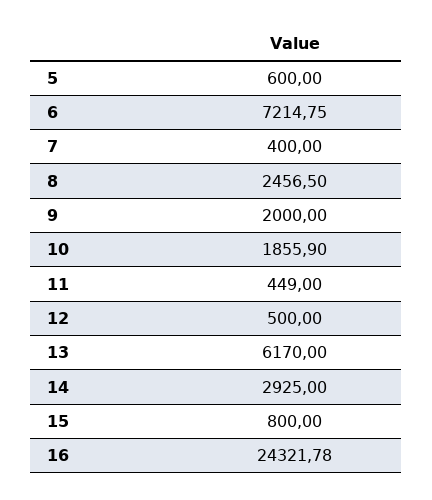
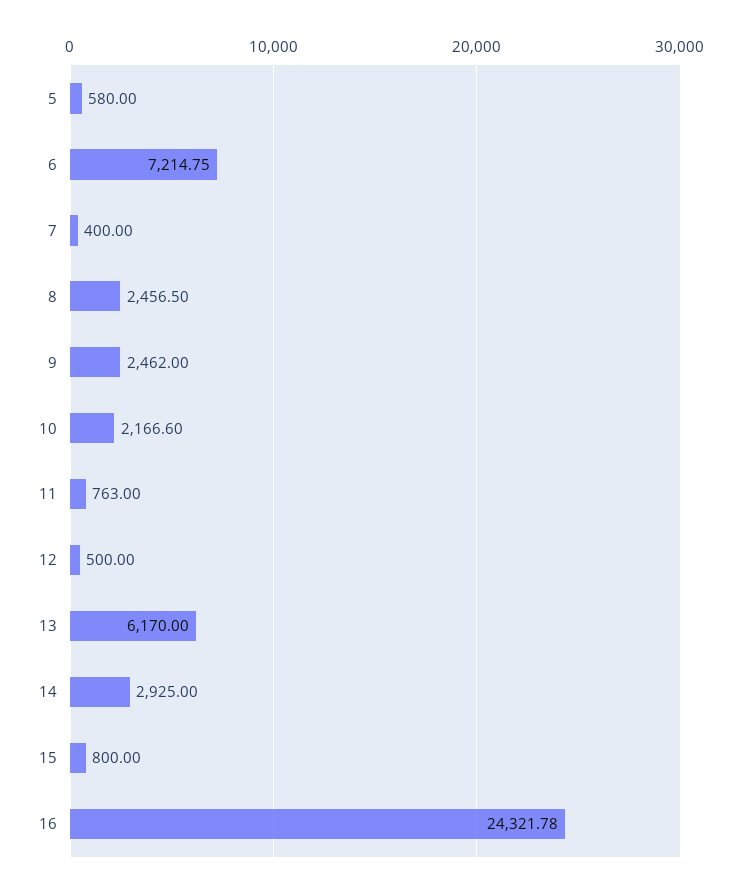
  {
-   "5": 600,
+   "5": 580,
    "6": 7214.75,
    "7": 400,
    "8": 2456.5,
-   "9": 2000,
+   "9": 2462,
-   "10": 1855.9,
+   "10": 2166.6,
-   "11": 449,
+   "11": 763,
    "12": 500,
    "13": 6170,
    "14": 2925,
    "15": 800,
    "16": 24321.78
  }

